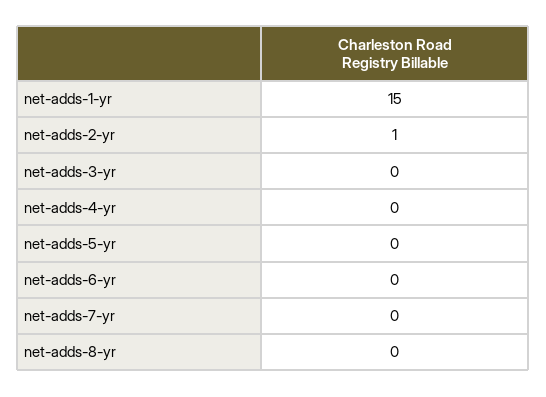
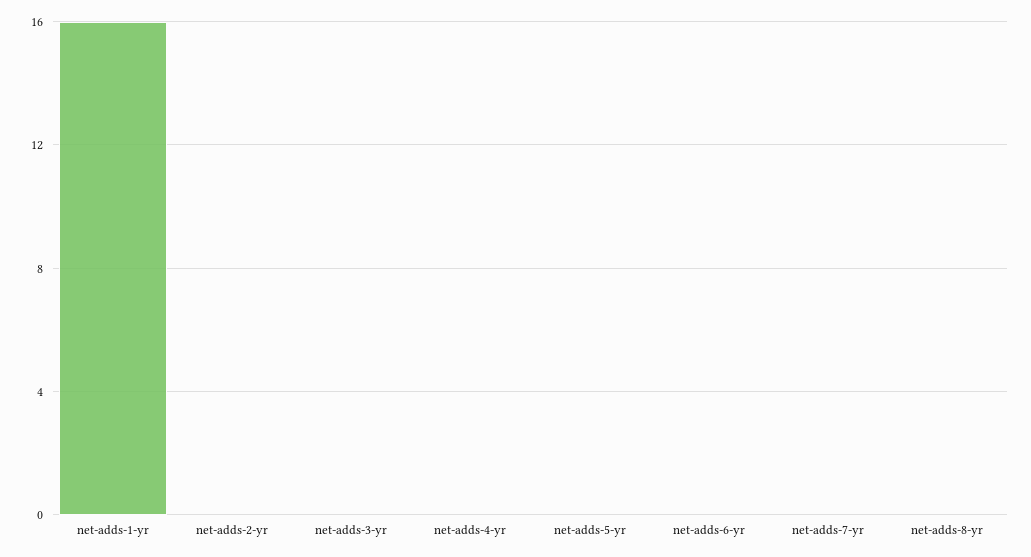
  {
-   "net-adds-1-yr": 15,
+   "net-adds-1-yr": 16,
-   "net-adds-2-yr": 1,
+   "net-adds-2-yr": 0,
    "net-adds-3-yr": 0,
    "net-adds-4-yr": 0,
    "net-adds-5-yr": 0,
    "net-adds-6-yr": 0,
    "net-adds-7-yr": 0,
    "net-adds-8-yr": 0
  }

